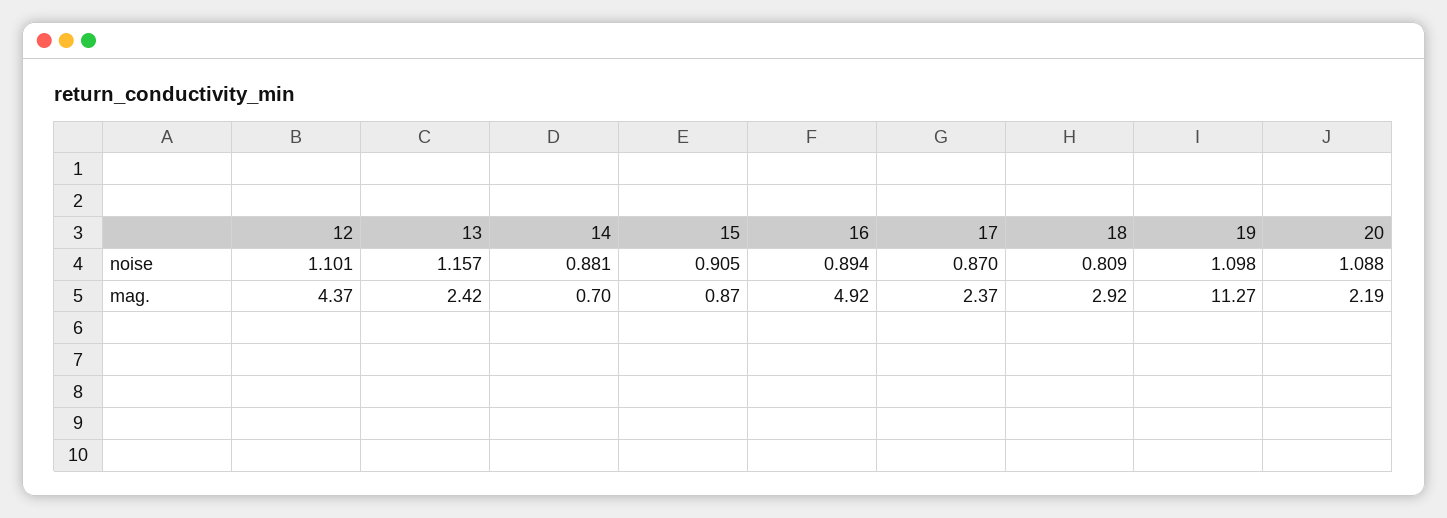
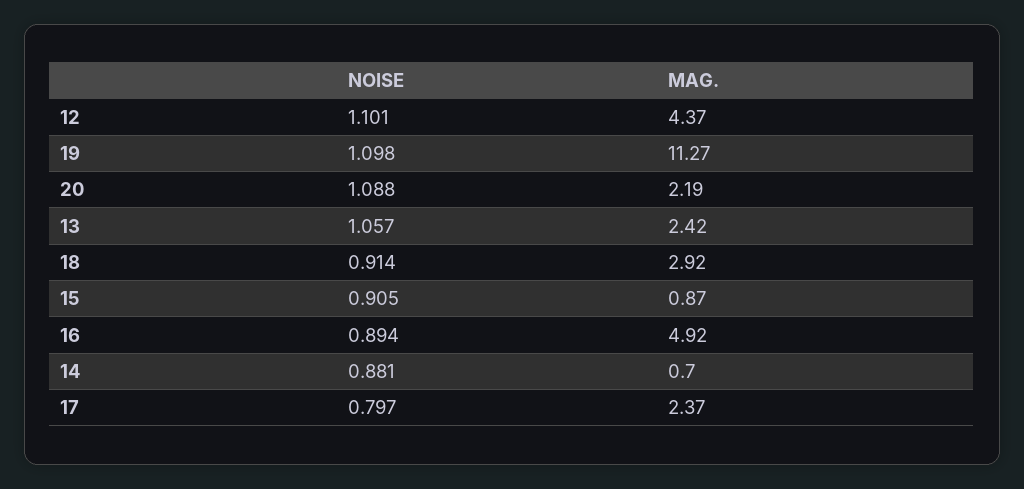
  {
    "12": {
      "noise": 1.101,
      "mag.": 4.37
    },
    "13": {
-     "noise": 1.157,
+     "noise": 1.057,
      "mag.": 2.42
    },
    "14": {
      "noise": 0.881,
      "mag.": 0.7
    },
    "15": {
      "noise": 0.905,
      "mag.": 0.87
    },
    "16": {
      "noise": 0.894,
      "mag.": 4.92
    },
    "17": {
-     "noise": 0.87,
+     "noise": 0.797,
      "mag.": 2.37
    },
    "18": {
-     "noise": 0.809,
+     "noise": 0.914,
      "mag.": 2.92
    },
    "19": {
      "noise": 1.098,
      "mag.": 11.27
    },
    "20": {
      "noise": 1.088,
      "mag.": 2.19
    }
  }

